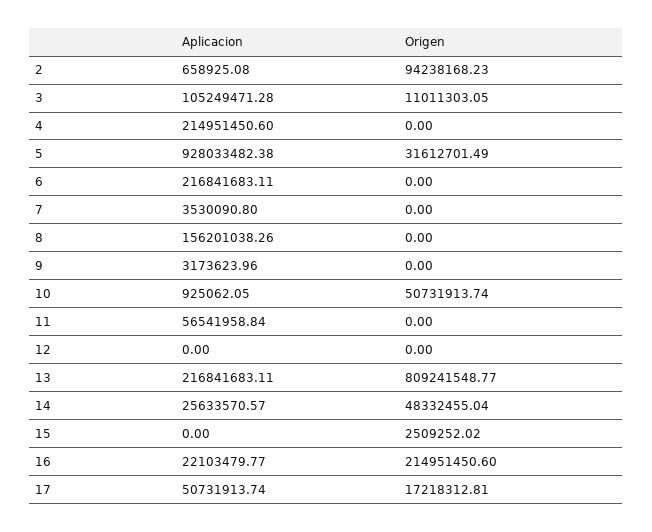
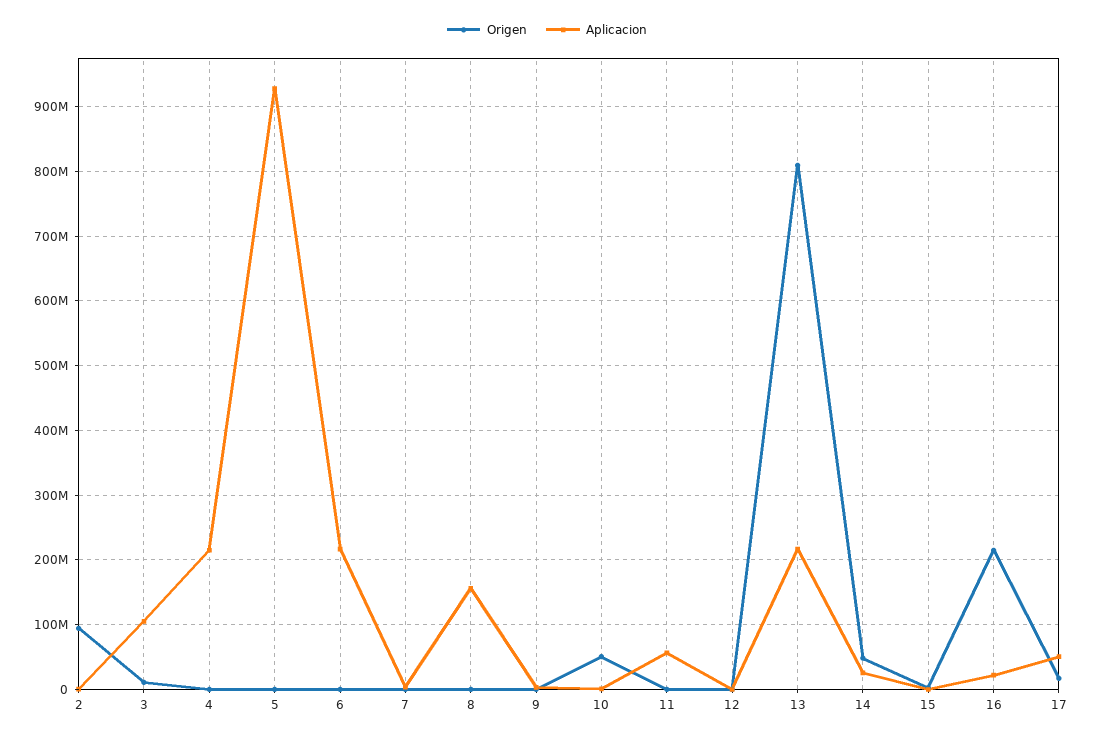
  {
    "Aplicacion": {
      "2": 658925.08,
      "3": 105249471.28,
      "4": 214951450.6,
      "5": 928033482.38,
      "6": 216841683.11,
      "7": 3530090.8,
      "8": 156201038.26,
      "9": 3173623.96,
      "10": 925062.05,
      "11": 56541958.84,
      "12": 0,
      "13": 216841683.11,
      "14": 25633570.57,
      "15": 0,
      "16": 22103479.77,
      "17": 50731913.74
    },
    "Origen": {
      "2": 94238168.23,
      "3": 11011303.05,
      "4": 0,
-     "5": 31612701.49,
+     "5": 0,
      "6": 0,
      "7": 0,
      "8": 0,
      "9": 0,
      "10": 50731913.74,
      "11": 0,
      "12": 0,
      "13": 809241548.77,
      "14": 48332455.04,
      "15": 2509252.02,
      "16": 214951450.6,
      "17": 17218312.81
    }
  }

